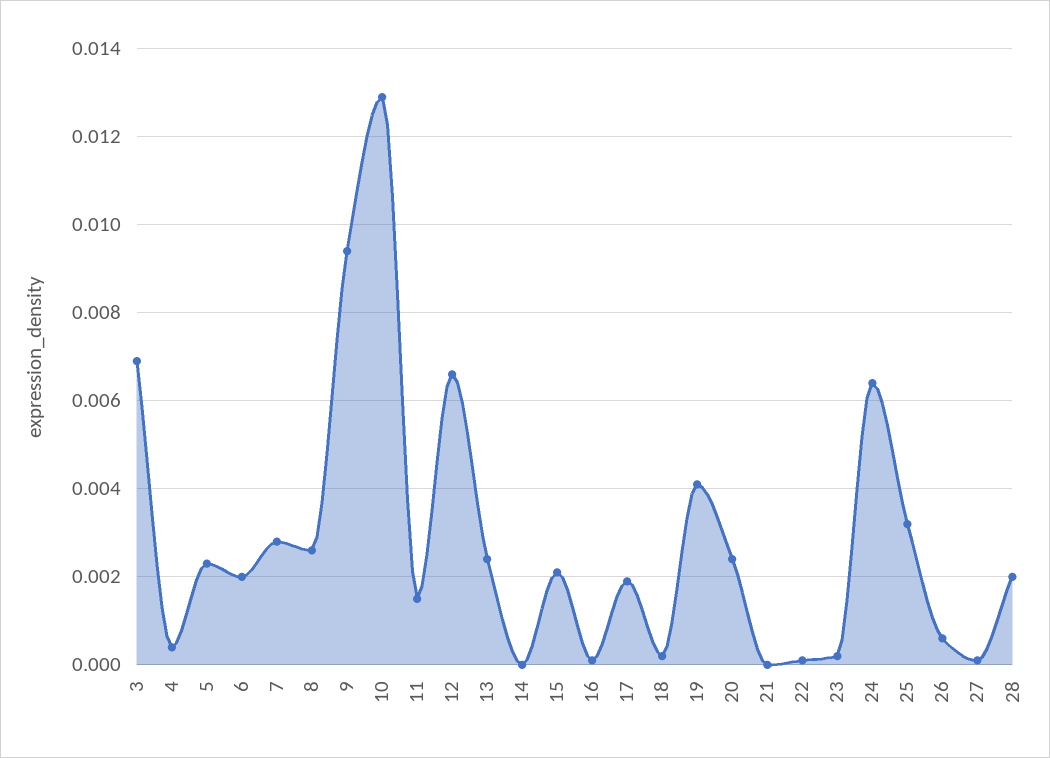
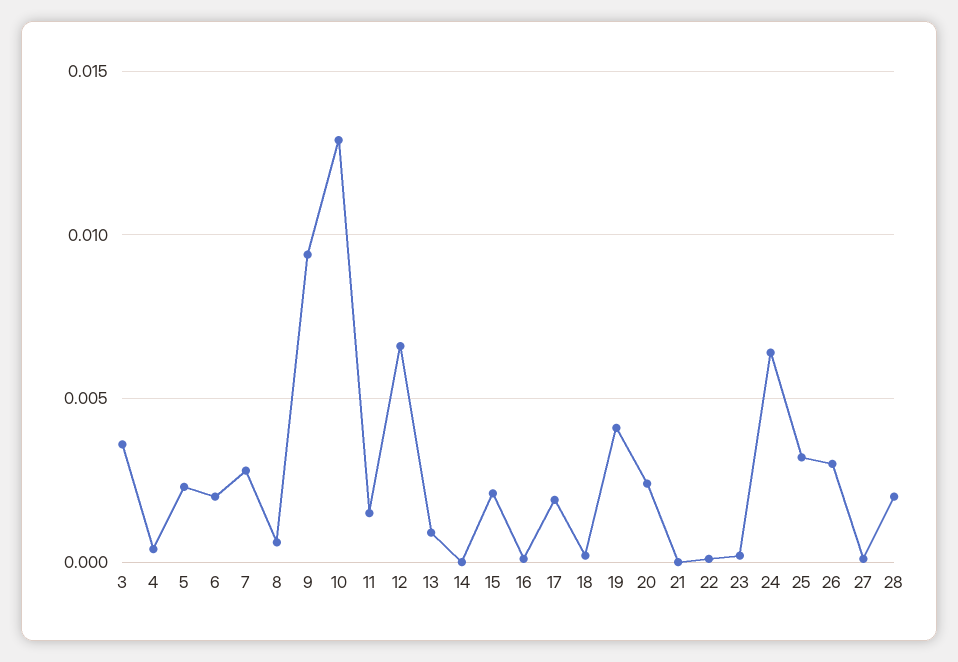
  {
-   "3": 0.007,
+   "3": 0.0035,
    "4": 0.0005,
    "5": 0.0025,
    "6": 0.002,
    "7": 0.003,
-   "8": 0.0025,
+   "8": 0.0005,
    "9": 0.0095,
    "10": 0.013,
    "11": 0.0015,
    "12": 0.0065,
-   "13": 0.0025,
+   "13": 0.001,
    "14": 0,
    "15": 0.002,
    "16": 0,
    "17": 0.002,
    "18": 0,
    "19": 0.004,
    "20": 0.0025,
    "21": 0,
    "22": 0,
    "23": 0,
    "24": 0.0065,
    "25": 0.003,
-   "26": 0.0005,
+   "26": 0.003,
    "27": 0,
    "28": 0.002
  }

